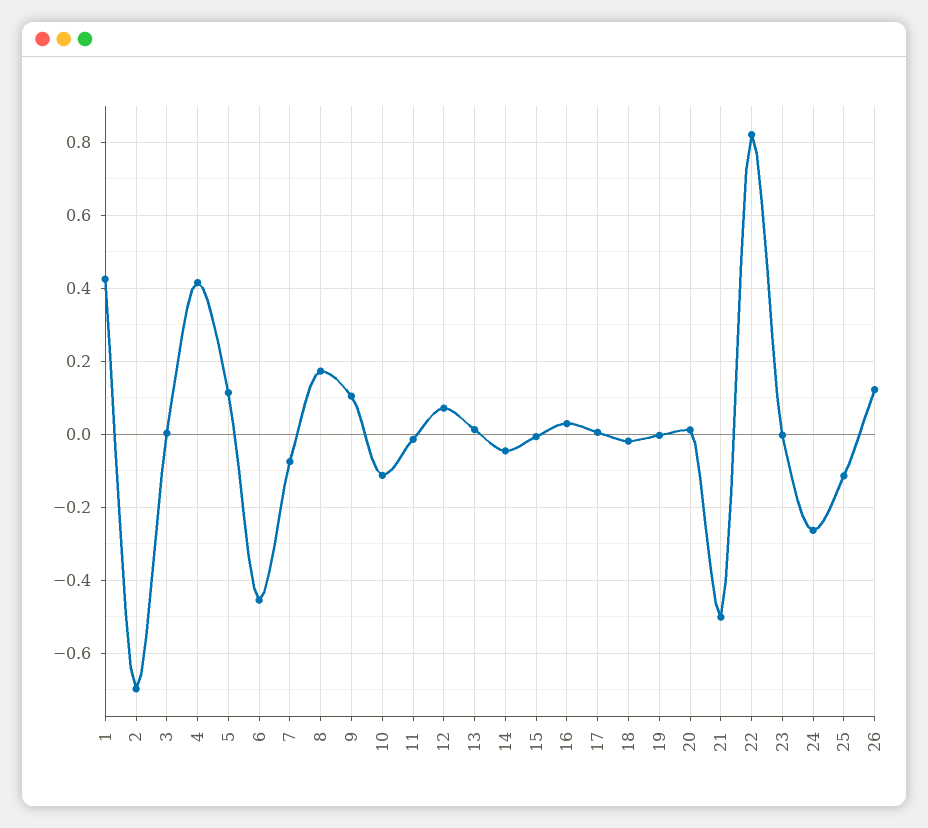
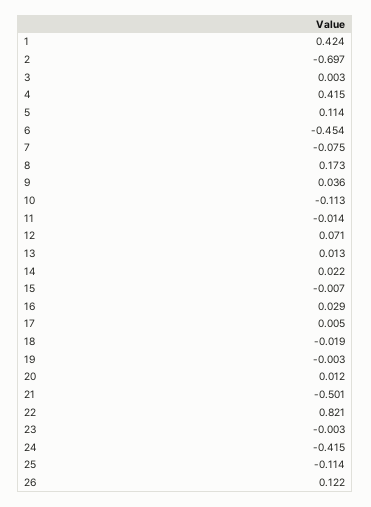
  {
    "1": 0.424,
    "2": -0.697,
    "3": 0.003,
    "4": 0.415,
    "5": 0.114,
    "6": -0.454,
    "7": -0.075,
    "8": 0.173,
-   "9": 0.1,
+   "9": 0.036,
    "10": -0.113,
    "11": -0.014,
    "12": 0.071,
    "13": 0.013,
-   "14": -0.04,
+   "14": 0.022,
    "15": -0.007,
    "16": 0.029,
    "17": 0.005,
    "18": -0.019,
    "19": -0.003,
    "20": 0.012,
    "21": -0.501,
    "22": 0.821,
    "23": -0.003,
-   "24": -0.26,
+   "24": -0.415,
    "25": -0.114,
    "26": 0.122
  }

